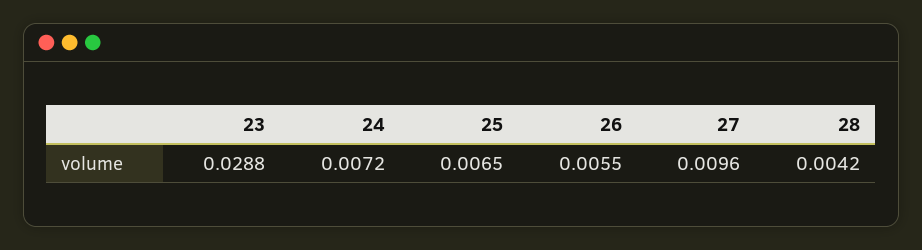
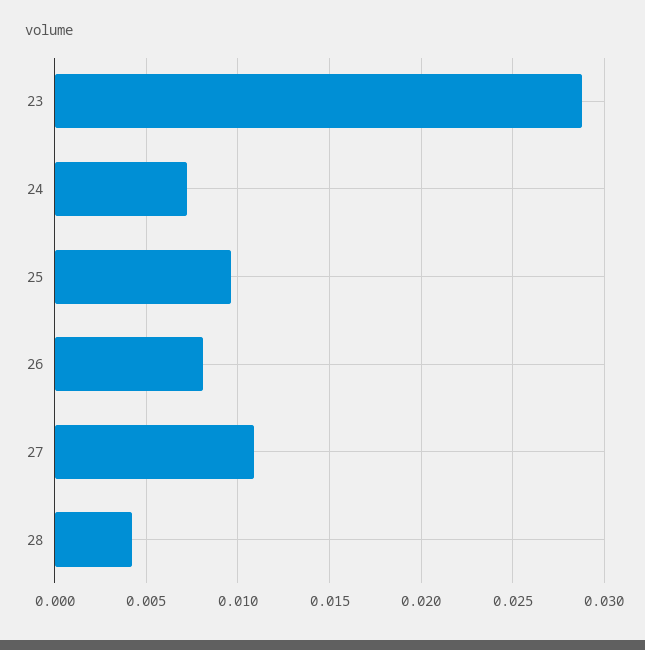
  {
    "23": 0.0288,
    "24": 0.0072,
-   "25": 0.0065,
+   "25": 0.0095,
-   "26": 0.0055,
+   "26": 0.008,
-   "27": 0.0096,
+   "27": 0.011,
    "28": 0.0042
  }

